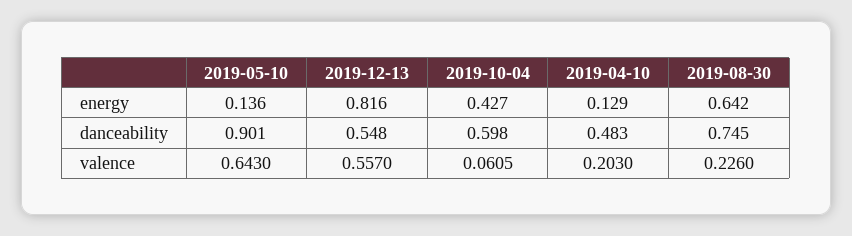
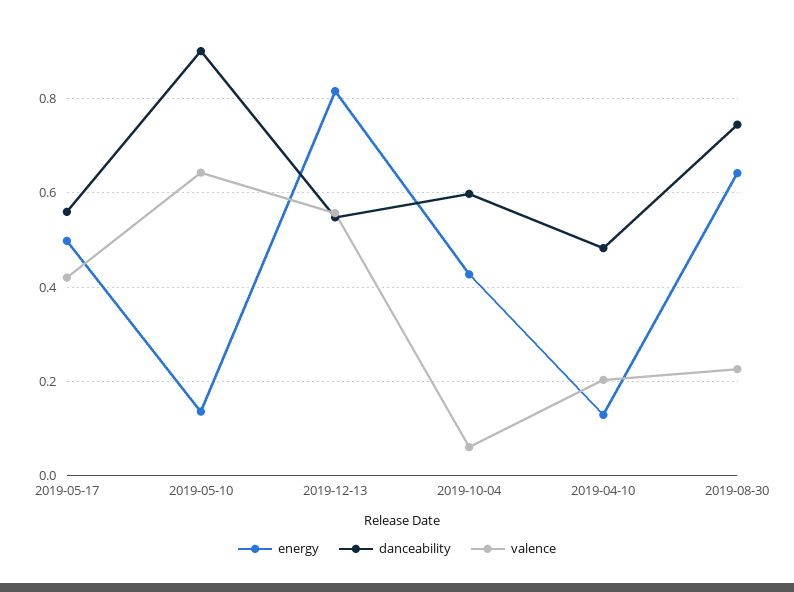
  {
    "energy": {
      "2019-05-10": 0.136,
      "2019-12-13": 0.816,
      "2019-10-04": 0.427,
      "2019-04-10": 0.129,
-     "2019-08-30": 0.642
+     "2019-08-30": 0.642,
+     "2019-05-17": 0.5
    },
    "danceability": {
      "2019-05-10": 0.901,
      "2019-12-13": 0.548,
      "2019-10-04": 0.598,
      "2019-04-10": 0.483,
-     "2019-08-30": 0.745
+     "2019-08-30": 0.745,
+     "2019-05-17": 0.56
    },
    "valence": {
      "2019-05-10": 0.643,
      "2019-12-13": 0.557,
      "2019-10-04": 0.0605,
      "2019-04-10": 0.203,
-     "2019-08-30": 0.226
+     "2019-08-30": 0.226,
+     "2019-05-17": 0.42
    }
  }

